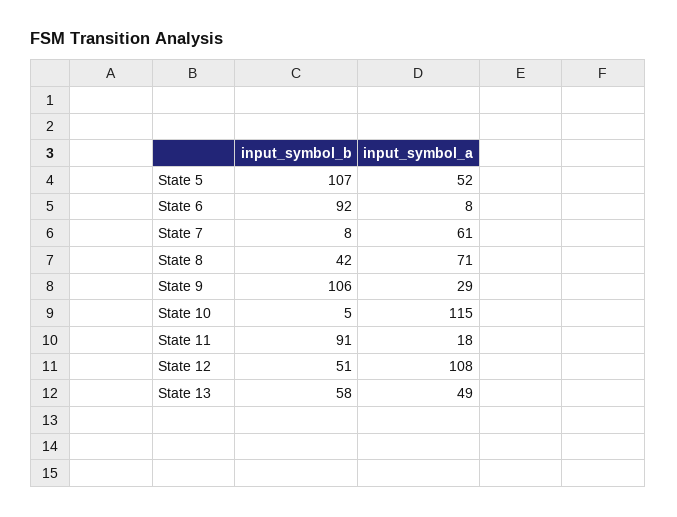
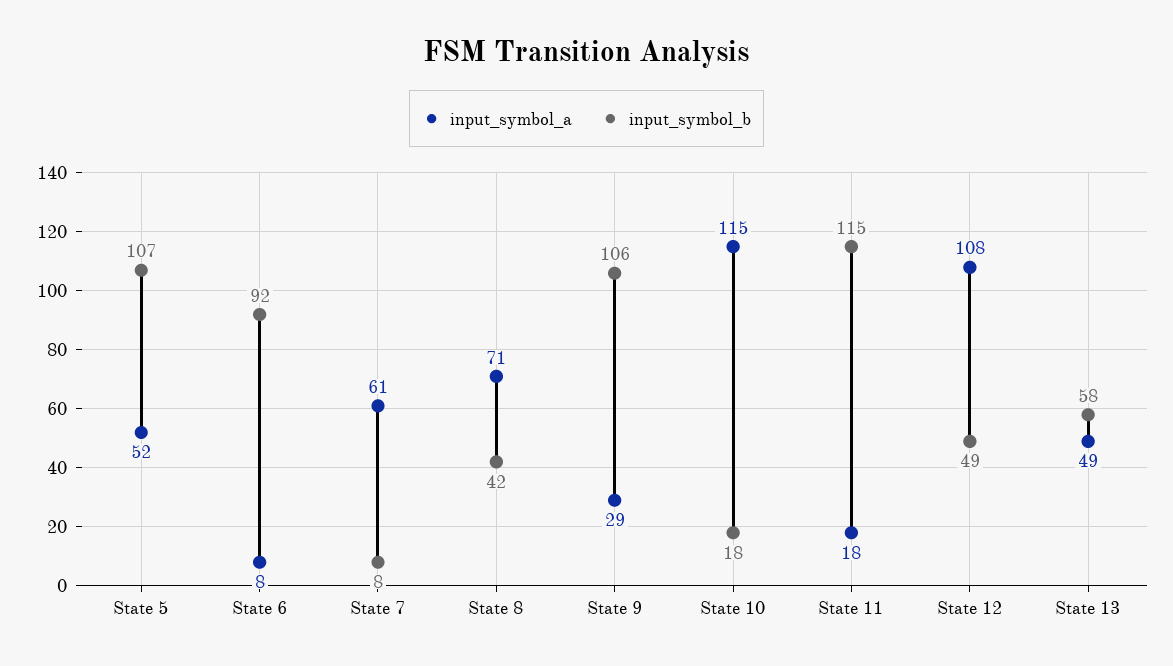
  {
    "input_symbol_b": {
      "State 5": 107,
      "State 6": 92,
      "State 7": 8,
      "State 8": 42,
      "State 9": 106,
-     "State 10": 5,
+     "State 10": 18,
-     "State 11": 91,
+     "State 11": 115,
-     "State 12": 51,
+     "State 12": 49,
      "State 13": 58
    },
    "input_symbol_a": {
      "State 5": 52,
      "State 6": 8,
      "State 7": 61,
      "State 8": 71,
      "State 9": 29,
      "State 10": 115,
      "State 11": 18,
      "State 12": 108,
      "State 13": 49
    }
  }

